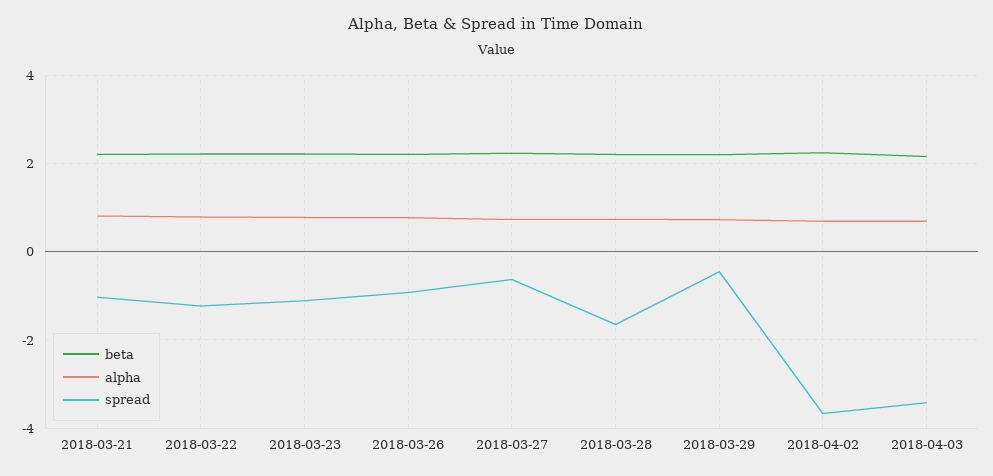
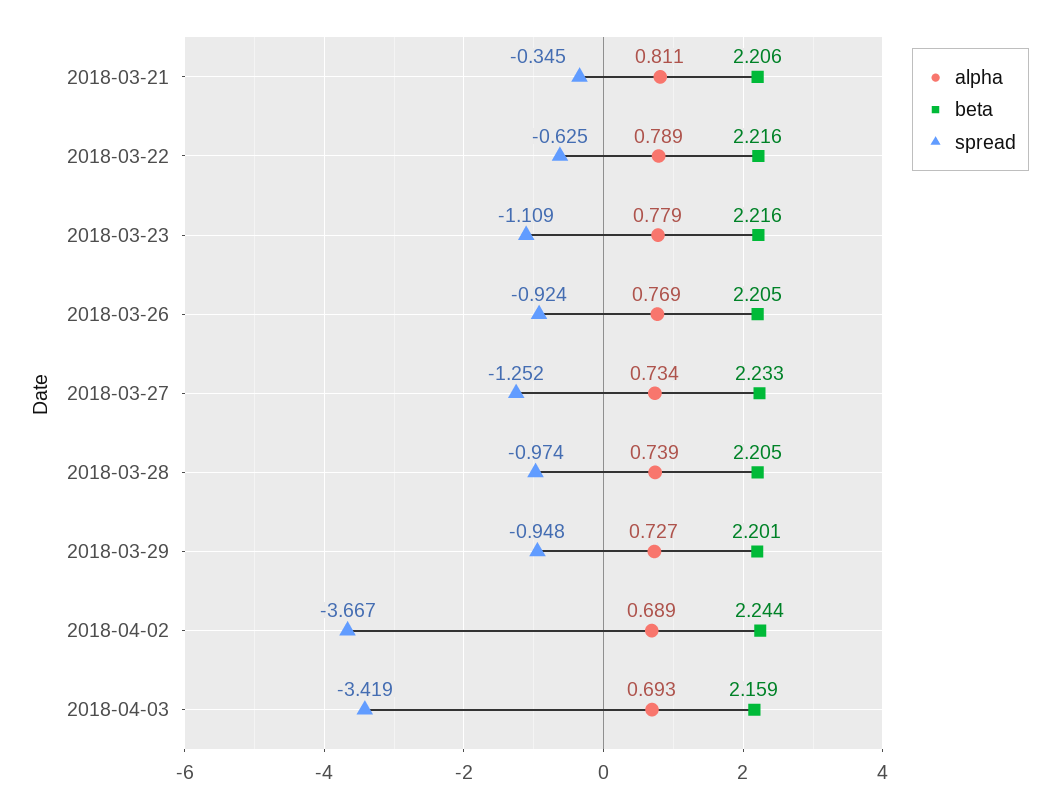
  {
    "beta": {
      "2018-03-21": 2.206,
      "2018-03-22": 2.216,
      "2018-03-23": 2.216,
      "2018-03-26": 2.205,
      "2018-03-27": 2.233,
      "2018-03-28": 2.205,
      "2018-03-29": 2.201,
      "2018-04-02": 2.244,
      "2018-04-03": 2.159
    },
    "alpha": {
      "2018-03-21": 0.811,
      "2018-03-22": 0.789,
      "2018-03-23": 0.779,
      "2018-03-26": 0.769,
      "2018-03-27": 0.734,
      "2018-03-28": 0.739,
      "2018-03-29": 0.727,
      "2018-04-02": 0.689,
      "2018-04-03": 0.693
    },
    "spread": {
-     "2018-03-21": -1,
+     "2018-03-21": -0.345,
-     "2018-03-22": -1.2,
+     "2018-03-22": -0.625,
      "2018-03-23": -1.109,
      "2018-03-26": -0.924,
-     "2018-03-27": -0.6,
+     "2018-03-27": -1.252,
-     "2018-03-28": -1.6,
+     "2018-03-28": -0.974,
-     "2018-03-29": -0.4,
+     "2018-03-29": -0.948,
      "2018-04-02": -3.667,
      "2018-04-03": -3.419
    }
  }

